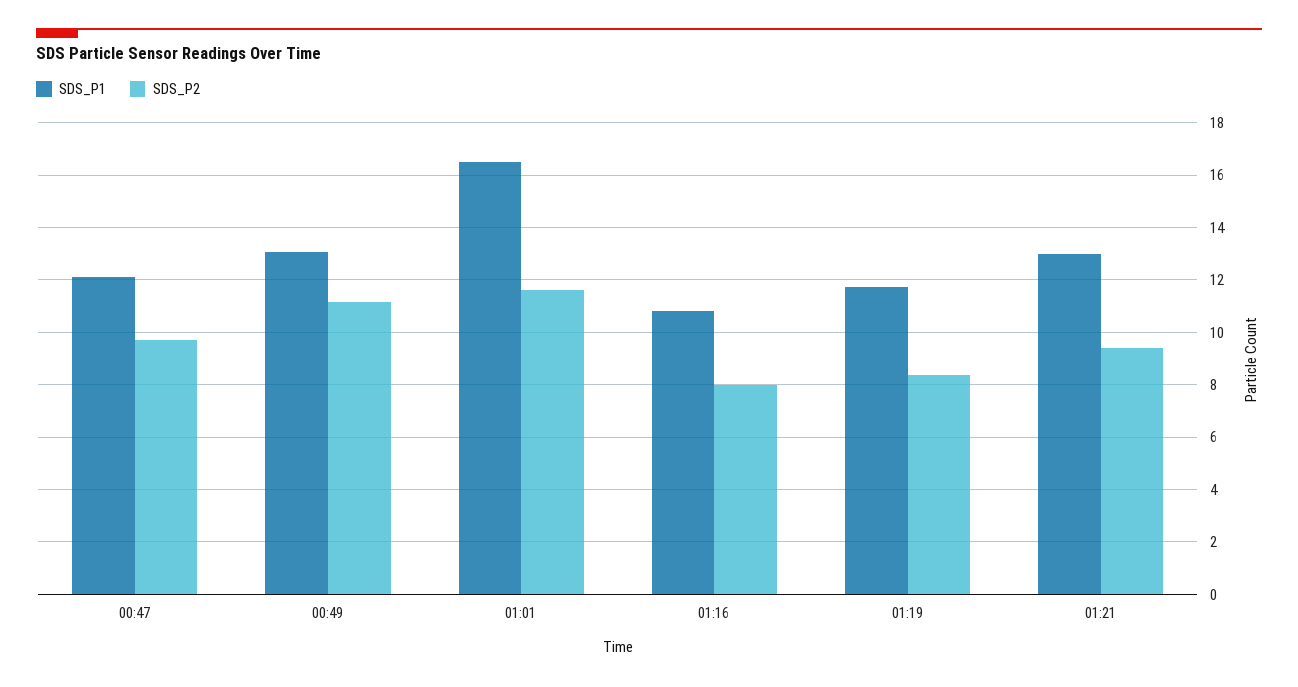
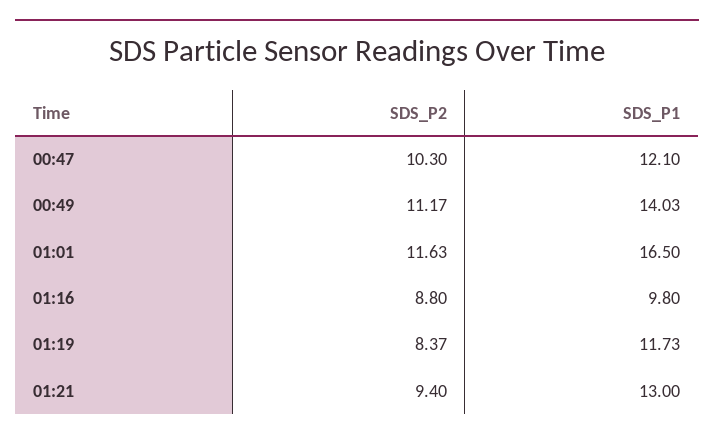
  {
    "SDS_P1": {
      "00:47": 12.1,
-     "00:49": 13,
+     "00:49": 14.03,
      "01:01": 16.5,
-     "01:16": 10.75,
+     "01:16": 9.8,
      "01:19": 11.73,
      "01:21": 13
    },
    "SDS_P2": {
-     "00:47": 9.75,
+     "00:47": 10.3,
      "00:49": 11.17,
      "01:01": 11.63,
-     "01:16": 8,
+     "01:16": 8.8,
      "01:19": 8.37,
      "01:21": 9.4
    }
  }

